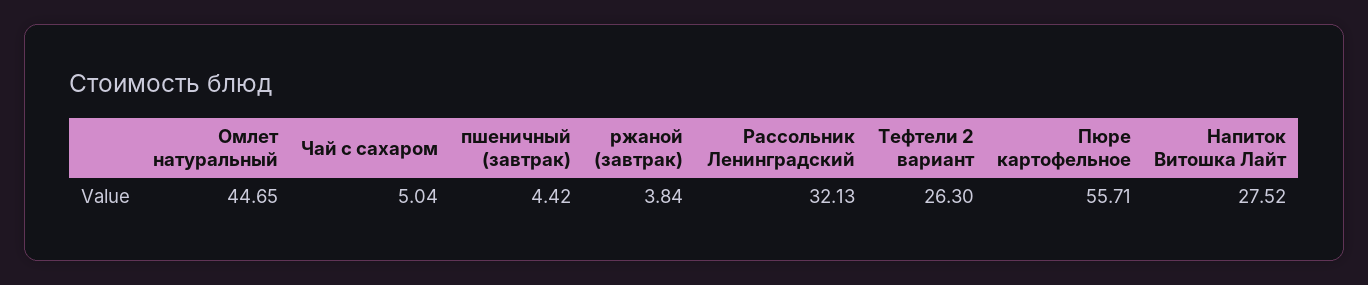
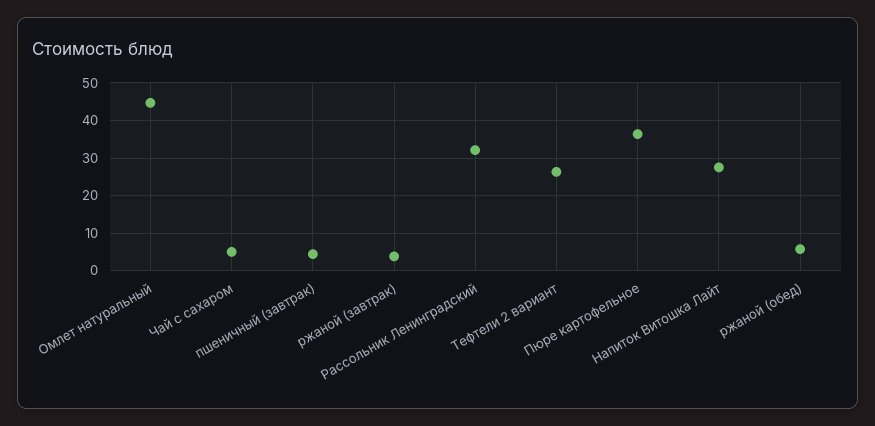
  {
    "Омлет натуральный": 44.65,
    "Чай с сахаром": 5.04,
    "пшеничный (завтрак)": 4.42,
    "ржаной (завтрак)": 3.84,
    "Рассольник Ленинградский": 32.13,
    "Тефтели 2 вариант": 26.3,
-   "Пюре картофельное": 55.71,
+   "Пюре картофельное": 36,
-   "Напиток Витошка Лайт": 27.52
+   "Напиток Витошка Лайт": 27.52,
+   "ржаной (обед)": 6
  }

